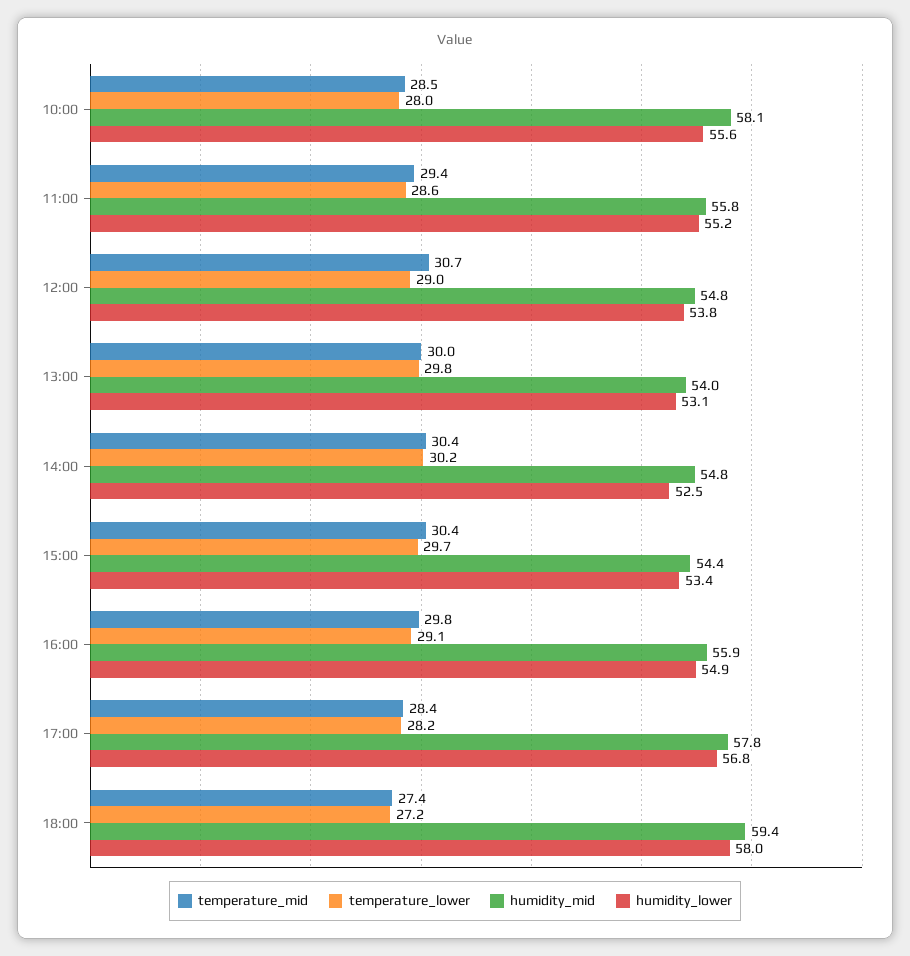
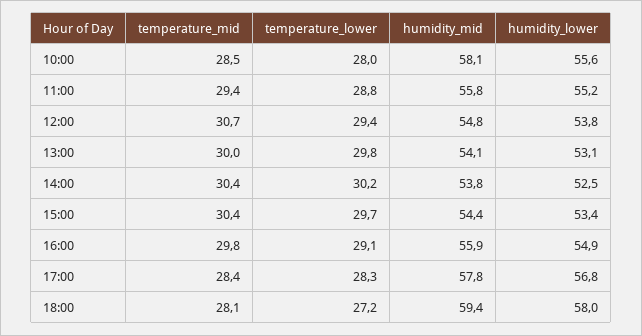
  {
    "temperature_mid": {
      "10:00": 28.5,
      "11:00": 29.4,
      "12:00": 30.7,
      "13:00": 30,
      "14:00": 30.4,
      "15:00": 30.4,
      "16:00": 29.8,
      "17:00": 28.4,
-     "18:00": 27.4
+     "18:00": 28.1
    },
    "temperature_lower": {
      "10:00": 28,
-     "11:00": 28.6,
+     "11:00": 28.8,
-     "12:00": 29,
+     "12:00": 29.4,
      "13:00": 29.8,
      "14:00": 30.2,
      "15:00": 29.7,
      "16:00": 29.1,
-     "17:00": 28.2,
+     "17:00": 28.3,
      "18:00": 27.2
    },
    "humidity_mid": {
      "10:00": 58.1,
      "11:00": 55.8,
      "12:00": 54.8,
-     "13:00": 54,
+     "13:00": 54.1,
-     "14:00": 54.8,
+     "14:00": 53.8,
      "15:00": 54.4,
      "16:00": 55.9,
      "17:00": 57.8,
      "18:00": 59.4
    },
    "humidity_lower": {
      "10:00": 55.6,
      "11:00": 55.2,
      "12:00": 53.8,
      "13:00": 53.1,
      "14:00": 52.5,
      "15:00": 53.4,
      "16:00": 54.9,
      "17:00": 56.8,
      "18:00": 58
    }
  }

